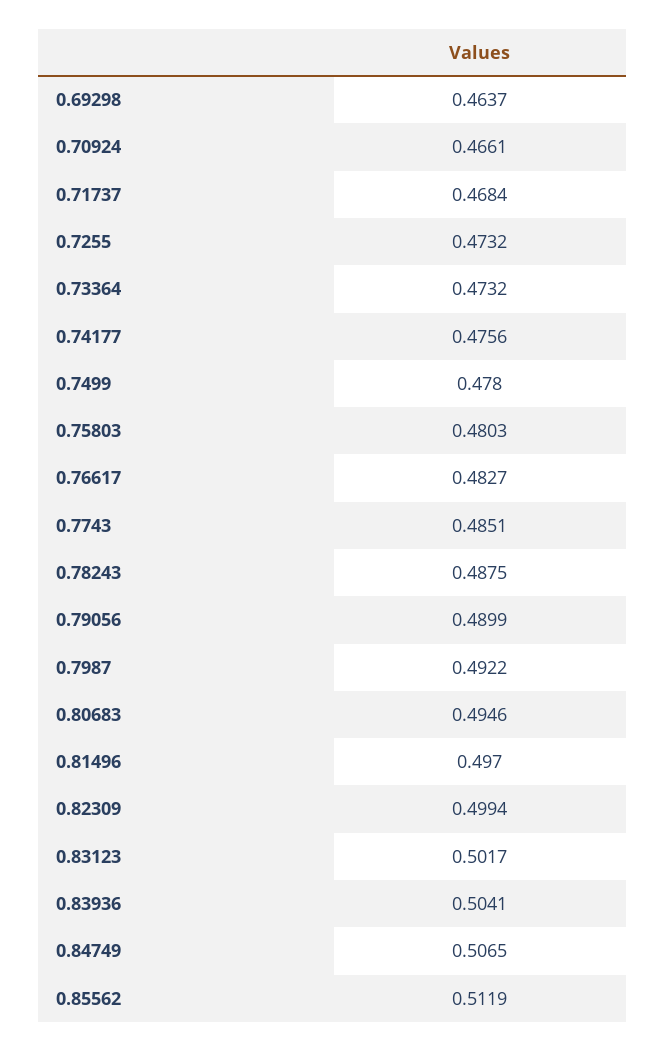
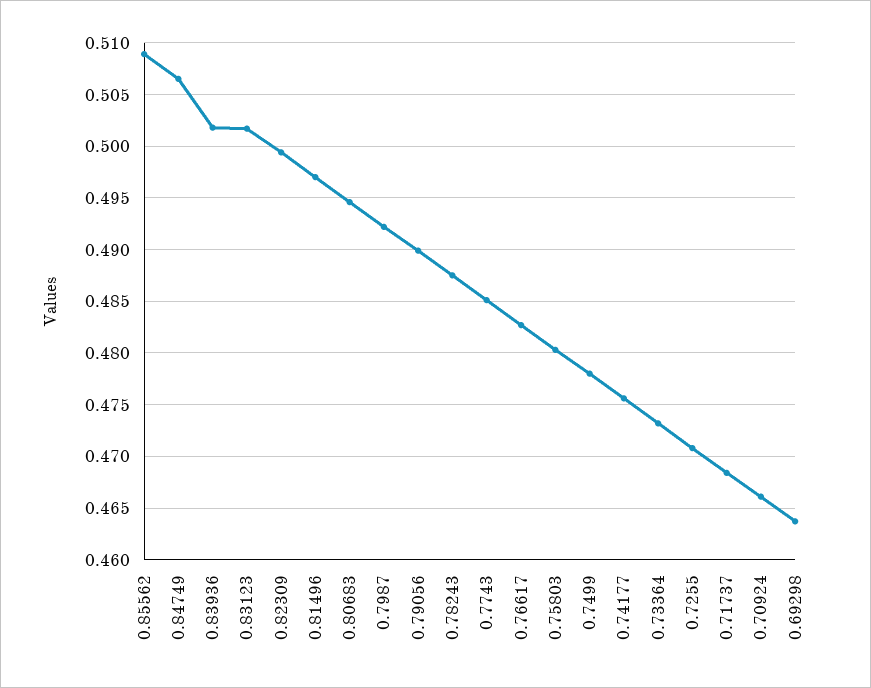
  {
    "0.69298": 0.4637,
    "0.70924": 0.4661,
    "0.71737": 0.4684,
-   "0.7255": 0.4732,
+   "0.7255": 0.471,
    "0.73364": 0.4732,
    "0.74177": 0.4756,
    "0.7499": 0.478,
    "0.75803": 0.4803,
    "0.76617": 0.4827,
    "0.7743": 0.4851,
    "0.78243": 0.4875,
    "0.79056": 0.4899,
    "0.7987": 0.4922,
    "0.80683": 0.4946,
    "0.81496": 0.497,
    "0.82309": 0.4994,
    "0.83123": 0.5017,
-   "0.83936": 0.5041,
+   "0.83936": 0.502,
    "0.84749": 0.5065,
-   "0.85562": 0.5119
+   "0.85562": 0.509
  }

